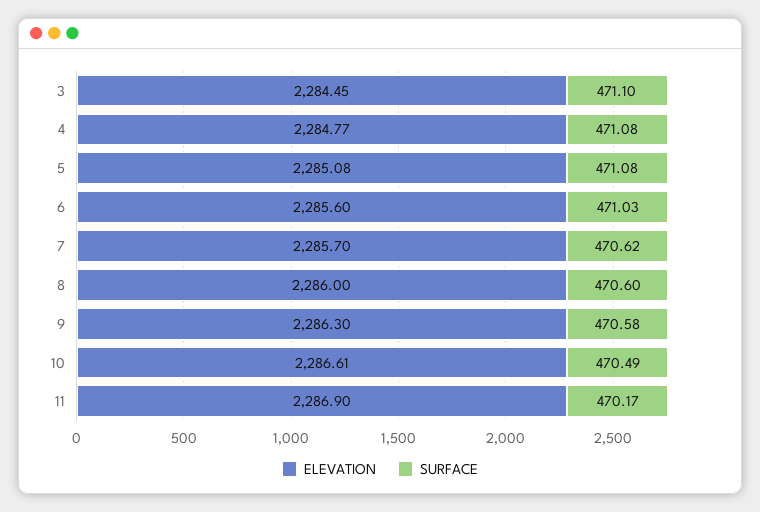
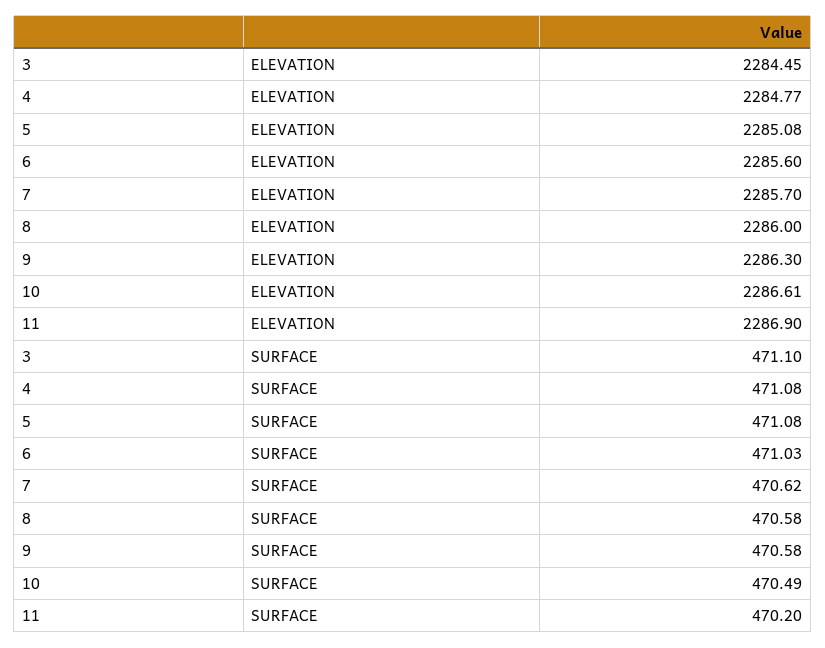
  {
    "ELEVATION": {
      "3": 2284.45,
      "4": 2284.77,
      "5": 2285.08,
      "6": 2285.6,
      "7": 2285.7,
      "8": 2286,
      "9": 2286.3,
      "10": 2286.61,
      "11": 2286.9
    },
    "SURFACE": {
      "3": 471.1,
      "4": 471.08,
      "5": 471.08,
      "6": 471.03,
      "7": 470.62,
-     "8": 470.6,
+     "8": 470.58,
      "9": 470.58,
      "10": 470.49,
-     "11": 470.17
+     "11": 470.2
    }
  }

